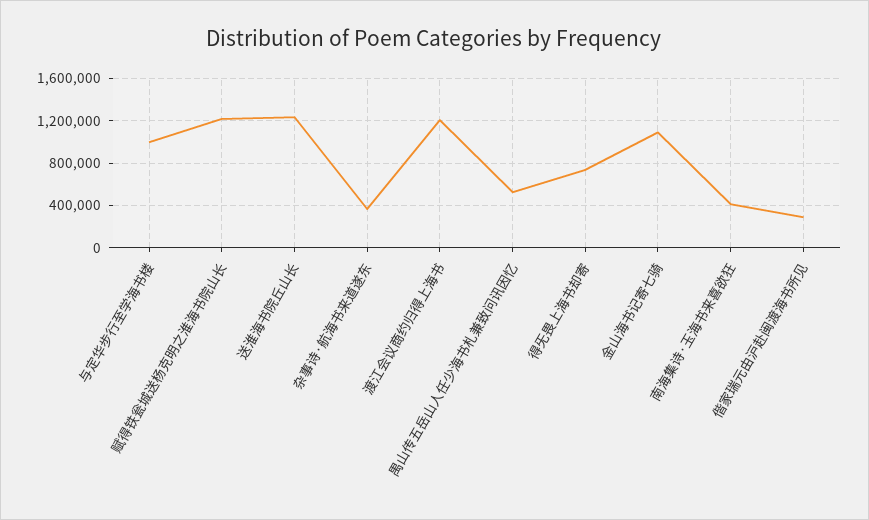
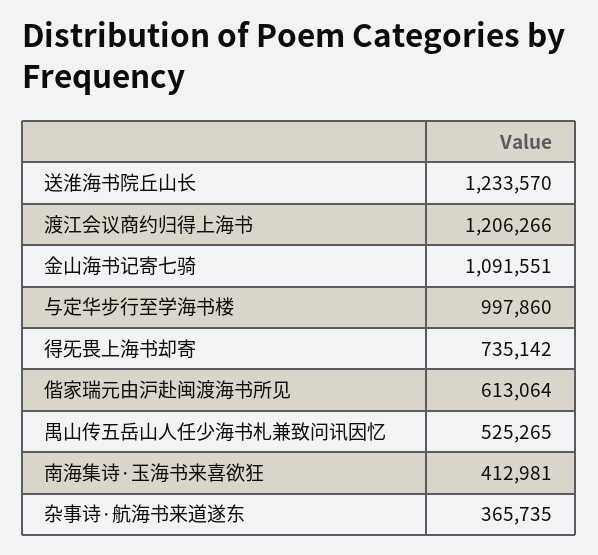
  {
    "与定华步行至学海书楼": 997860,
-   "赋得铁瓮城送杨克明之淮海书院山长": 1200000,
    "送淮海书院丘山长": 1233570,
    "杂事诗·航海书来道遂东": 365735,
    "渡江会议商约归得上海书": 1206266,
    "禺山传五岳山人任少海书札兼致问讯因忆": 525265,
    "得旡畏上海书却寄": 735142,
    "金山海书记寄七骑": 1091551,
    "南海集诗·玉海书来喜欲狂": 412981,
-   "偕家瑞元由沪赴闽渡海书所见": 300000
+   "偕家瑞元由沪赴闽渡海书所见": 613064
  }

